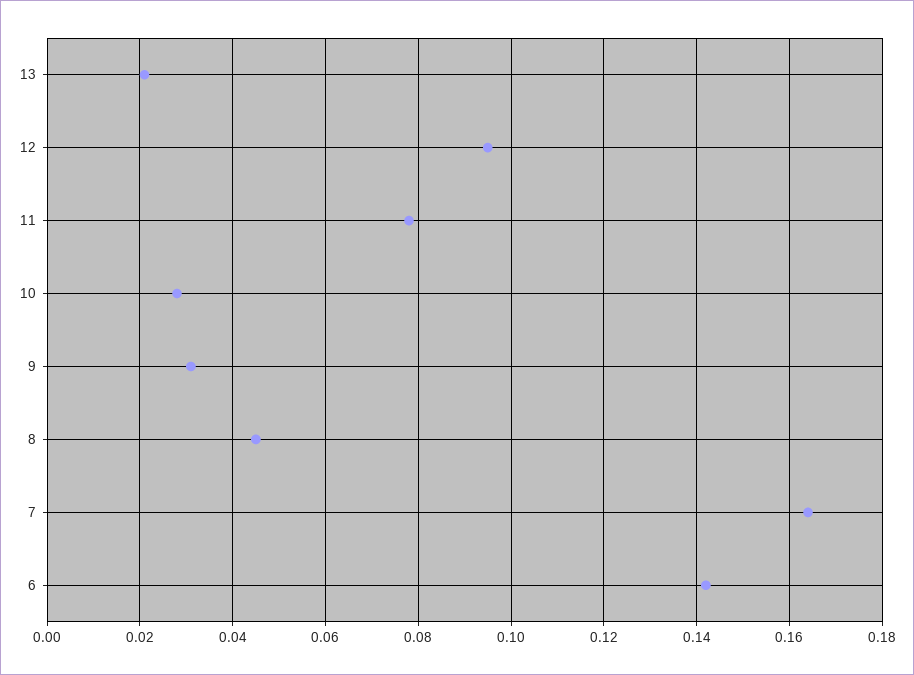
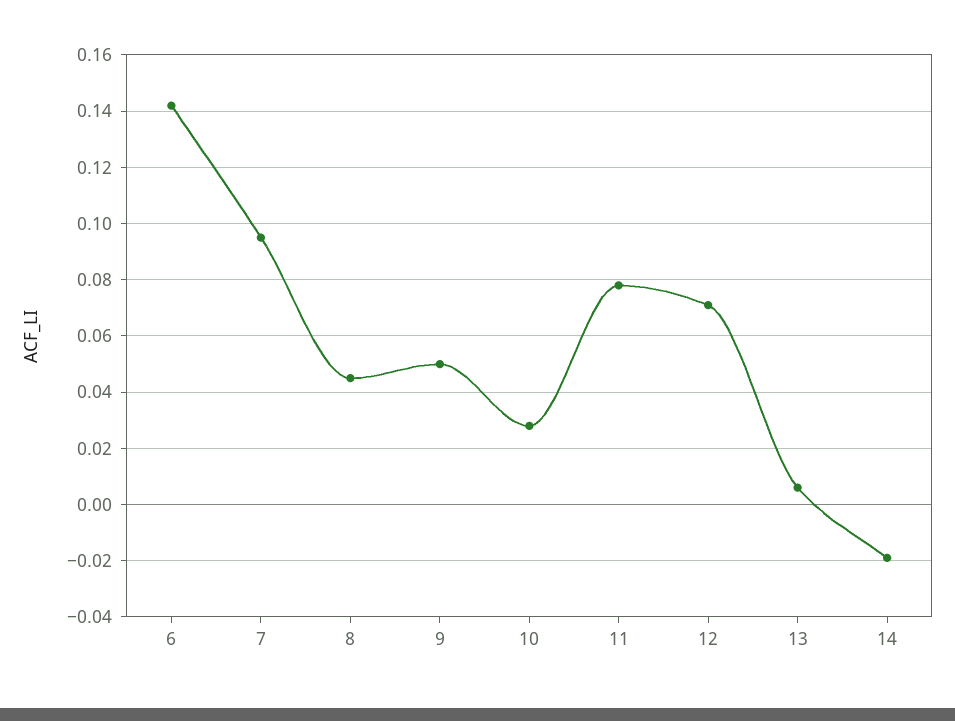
  {
-   "13": 0.02,
+   "13": 0.005,
-   "12": 0.095,
+   "12": 0.07,
    "11": 0.08,
    "10": 0.03,
-   "9": 0.03,
+   "9": 0.05,
    "8": 0.045,
-   "7": 0.165,
+   "7": 0.095,
-   "6": 0.14
+   "6": 0.14,
+   "14": -0.02
  }

